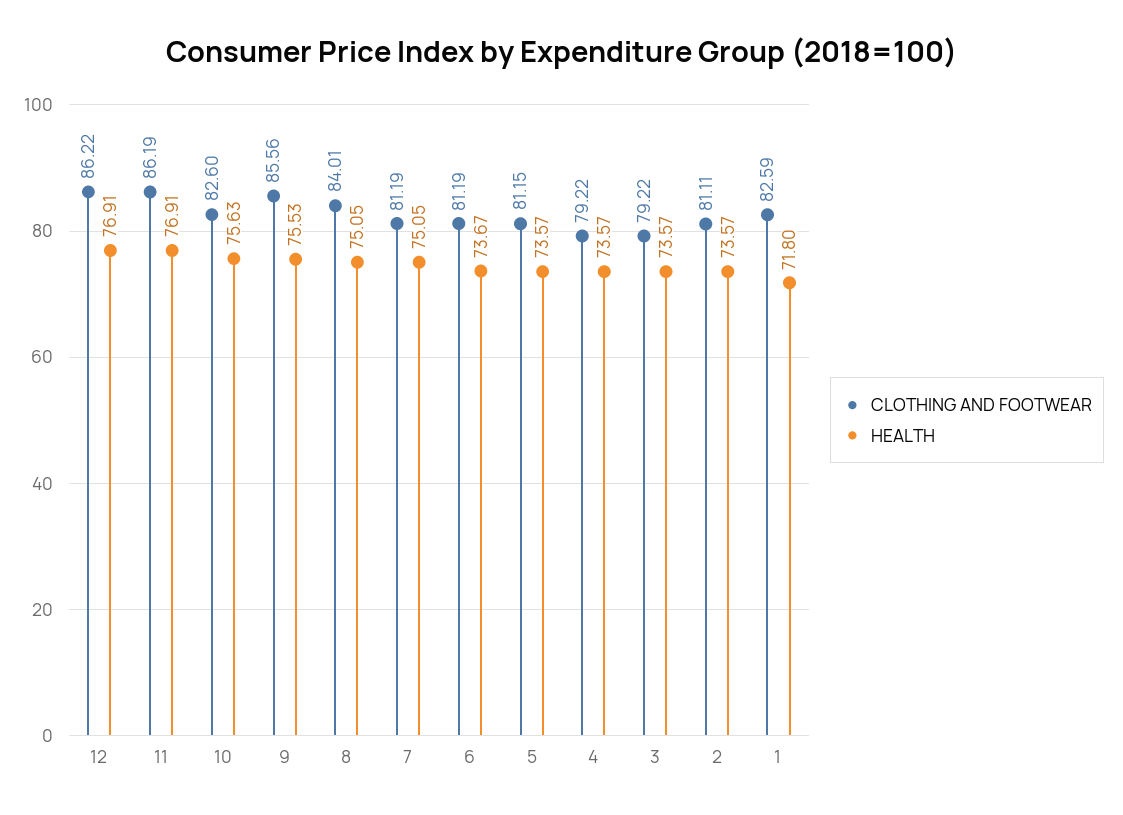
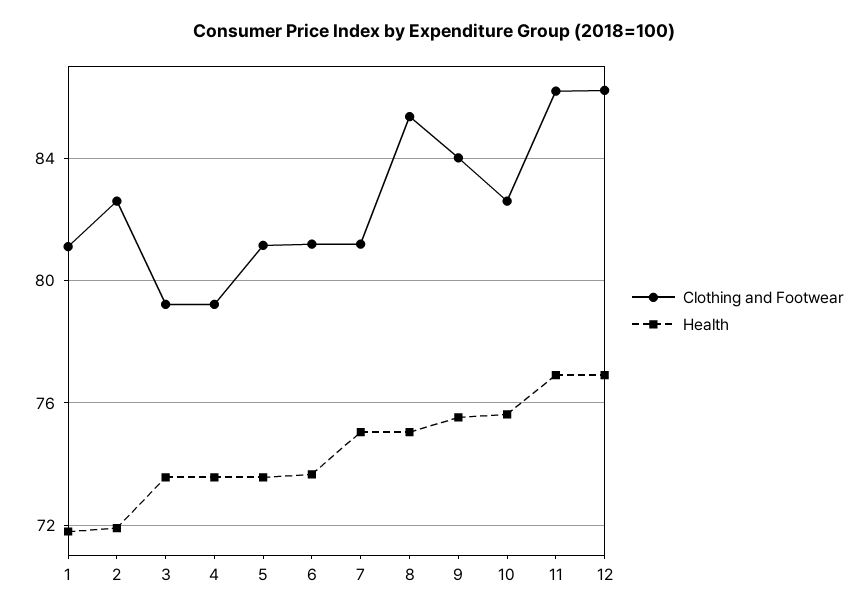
  {
    "CLOTHING AND FOOTWEAR": {
      "12": 86.22,
      "11": 86.19,
      "10": 82.6,
-     "9": 85.56,
+     "9": 84,
-     "8": 84.01,
+     "8": 85.5,
      "7": 81.19,
      "6": 81.19,
      "5": 81.15,
      "4": 79.22,
      "3": 79.22,
-     "2": 81.11,
+     "2": 82.5,
-     "1": 82.59
+     "1": 81
    },
    "HEALTH": {
      "12": 76.91,
      "11": 76.91,
      "10": 75.63,
      "9": 75.53,
      "8": 75.05,
      "7": 75.05,
      "6": 73.67,
      "5": 73.57,
      "4": 73.57,
      "3": 73.57,
-     "2": 73.57,
+     "2": 72,
      "1": 71.8
    }
  }

